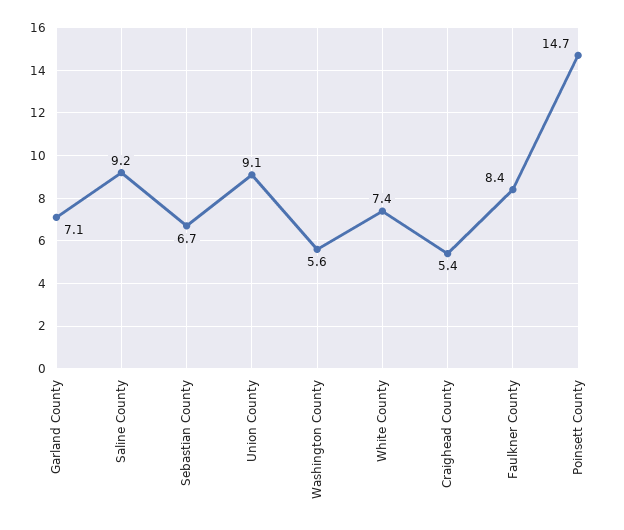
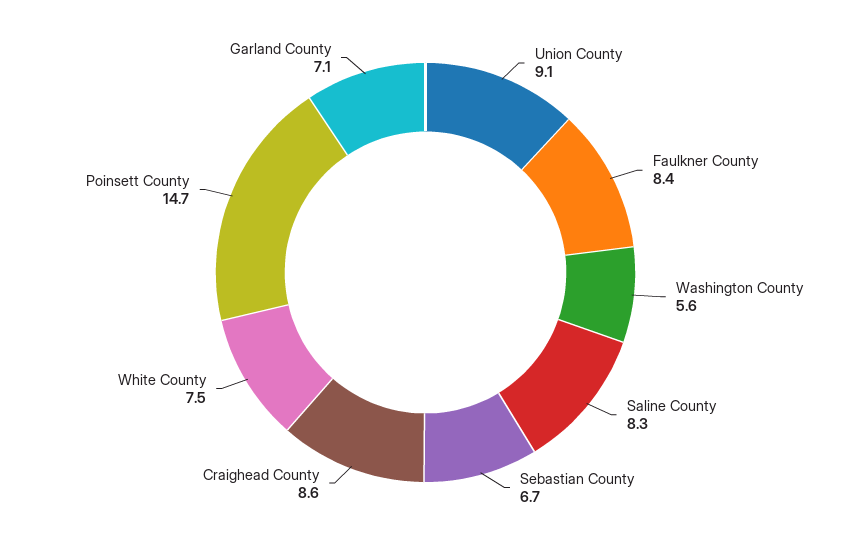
  {
    "Garland County": 7.1,
-   "Saline County": 9.2,
+   "Saline County": 8.3,
    "Sebastian County": 6.7,
    "Union County": 9.1,
    "Washington County": 5.6,
-   "White County": 7.4,
+   "White County": 7.5,
-   "Craighead County": 5.4,
+   "Craighead County": 8.6,
    "Faulkner County": 8.4,
    "Poinsett County": 14.7
  }

